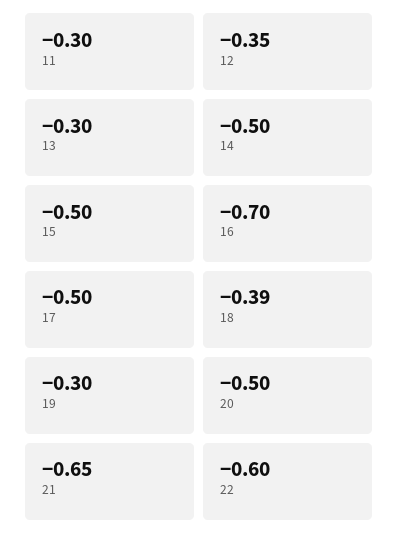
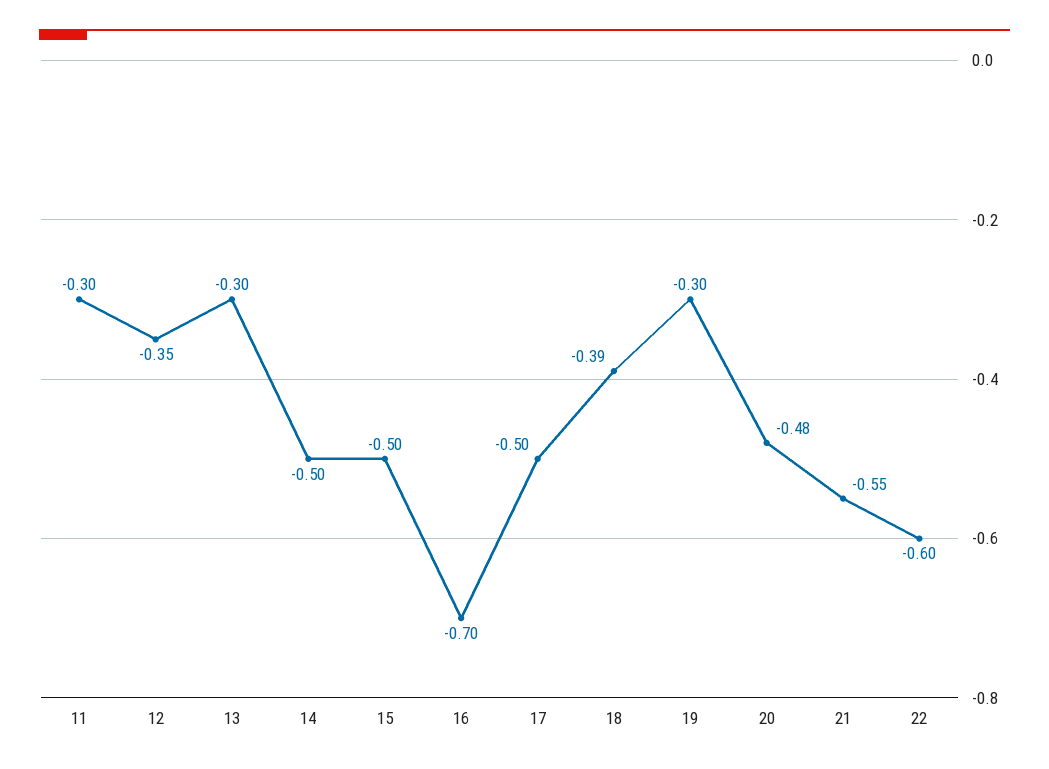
  {
    "11": -0.3,
    "12": -0.35,
    "13": -0.3,
    "14": -0.5,
    "15": -0.5,
    "16": -0.7,
    "17": -0.5,
    "18": -0.39,
    "19": -0.3,
-   "20": -0.5,
+   "20": -0.48,
-   "21": -0.65,
+   "21": -0.55,
    "22": -0.6
  }

